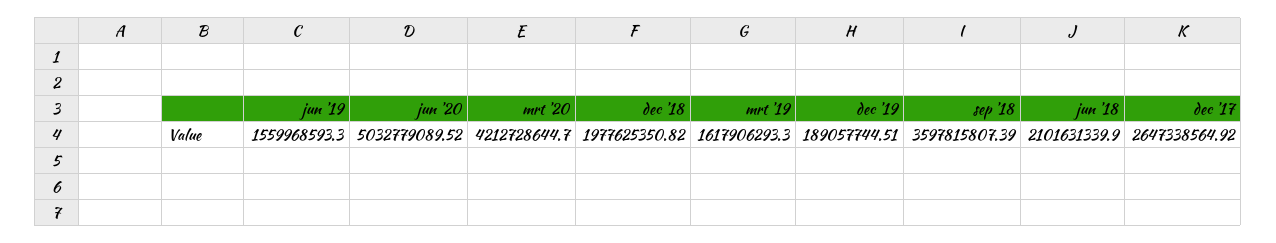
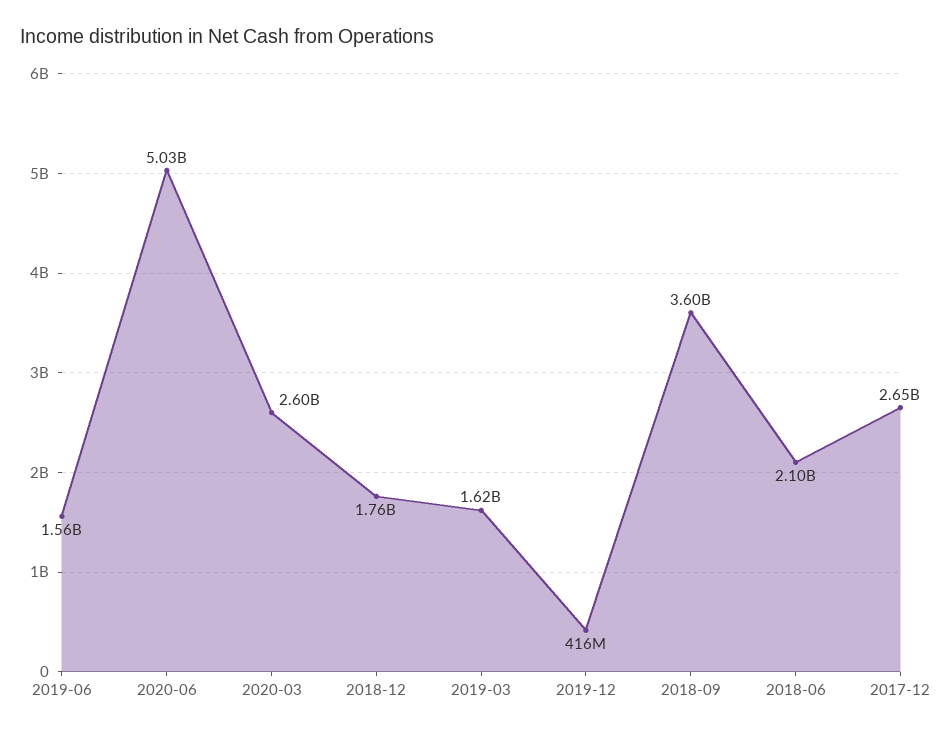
  {
    "jun '19": 1559968593.3,
    "jun '20": 5032779089.52,
-   "mrt '20": 4212728644.7,
+   "mrt '20": 2600000000,
-   "dec '18": 1977625350.82,
+   "dec '18": 1760000000,
    "mrt '19": 1617906293.3,
-   "dec '19": 189057744.51,
+   "dec '19": 416000000,
    "sep '18": 3597815807.39,
    "jun '18": 2101631339.9,
    "dec '17": 2647338564.92
  }

